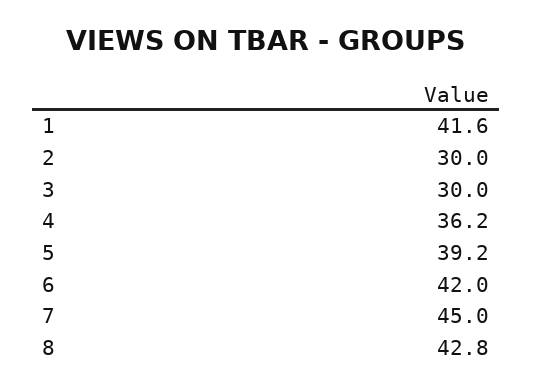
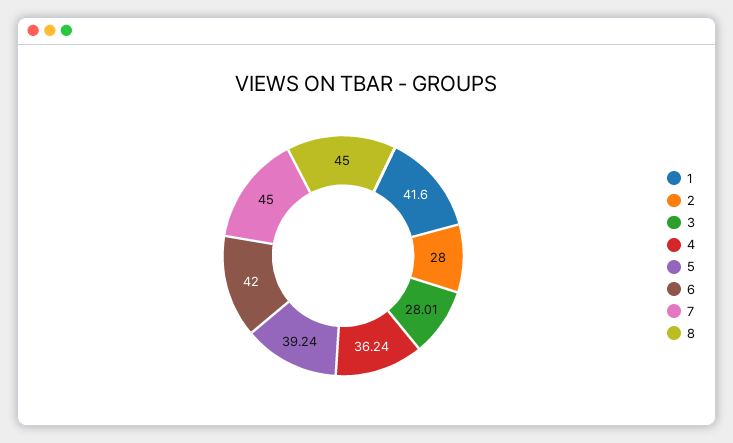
  {
    "1": 41.6,
-   "2": 30,
+   "2": 28,
-   "3": 30,
+   "3": 28.01,
    "4": 36.24,
    "5": 39.24,
    "6": 42,
    "7": 45,
-   "8": 42.8
+   "8": 45
  }

